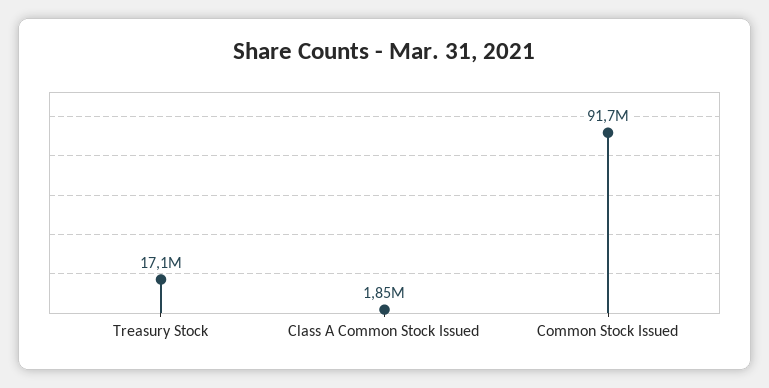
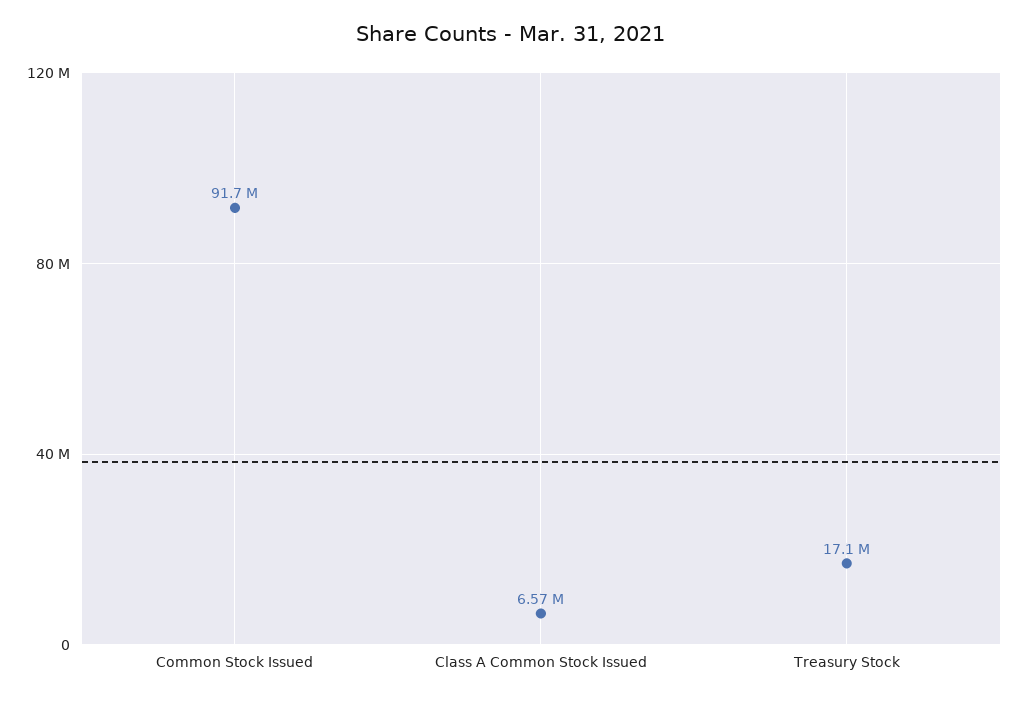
  {
    "Treasury Stock": 17100000,
-   "Class A Common Stock Issued": 1850000,
+   "Class A Common Stock Issued": 6570000,
    "Common Stock Issued": 91700000
  }

